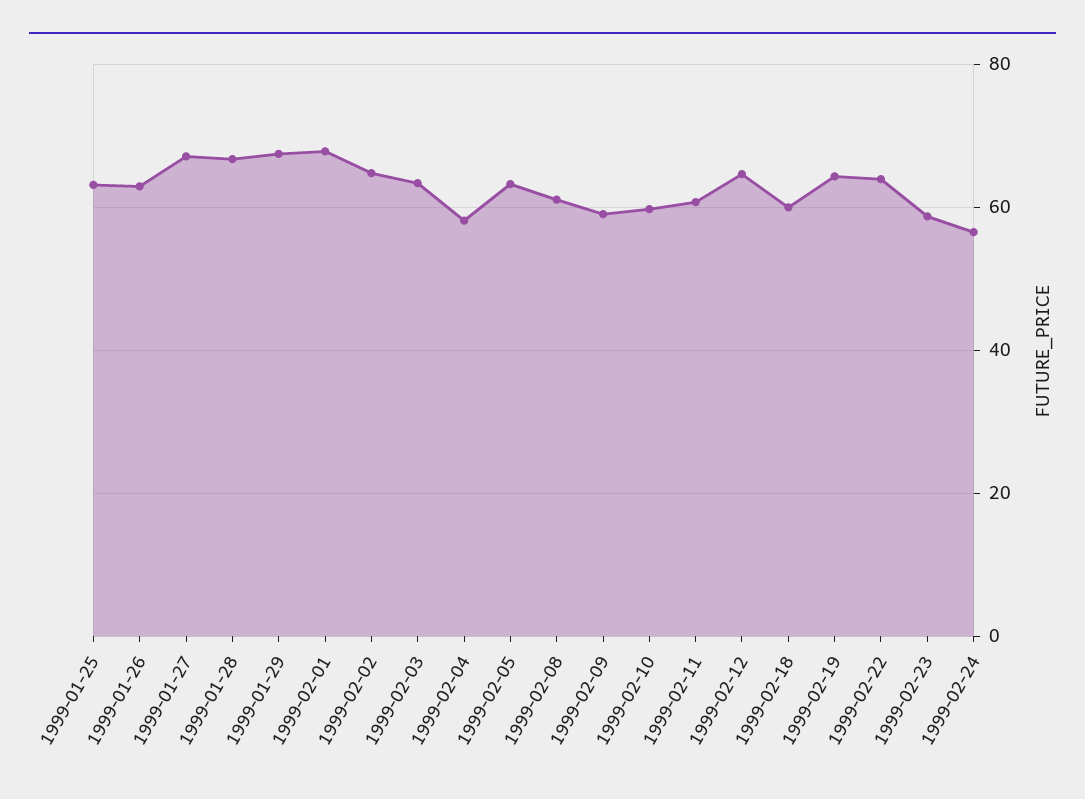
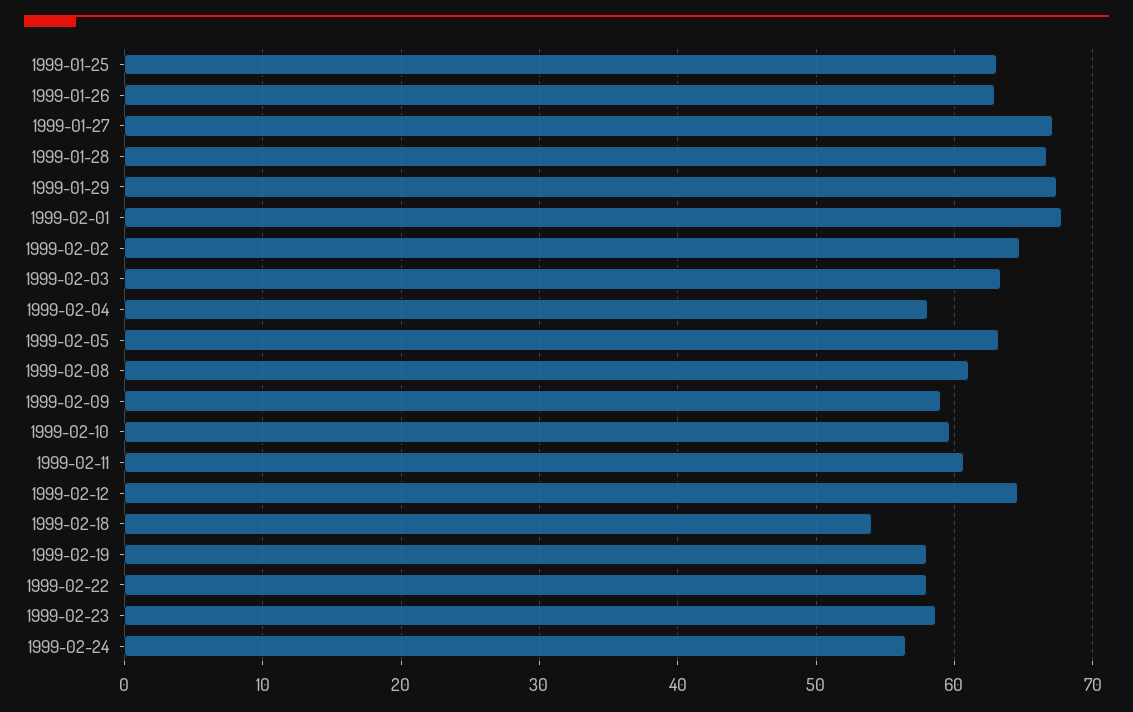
  {
    "1999-01-25": 63,
    "1999-01-26": 63,
    "1999-01-27": 67,
    "1999-01-28": 67,
    "1999-01-29": 67,
    "1999-02-01": 68,
    "1999-02-02": 65,
    "1999-02-03": 63,
    "1999-02-04": 58,
    "1999-02-05": 63,
    "1999-02-08": 61,
    "1999-02-09": 59,
    "1999-02-10": 60,
    "1999-02-11": 61,
    "1999-02-12": 65,
-   "1999-02-18": 60,
+   "1999-02-18": 54,
-   "1999-02-19": 64,
+   "1999-02-19": 58,
-   "1999-02-22": 64,
+   "1999-02-22": 58,
    "1999-02-23": 59,
    "1999-02-24": 57
  }

